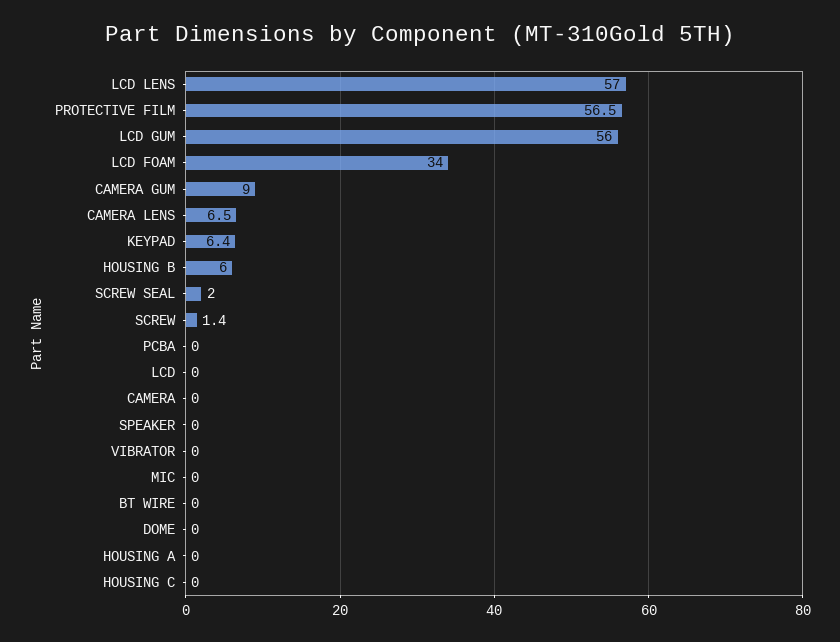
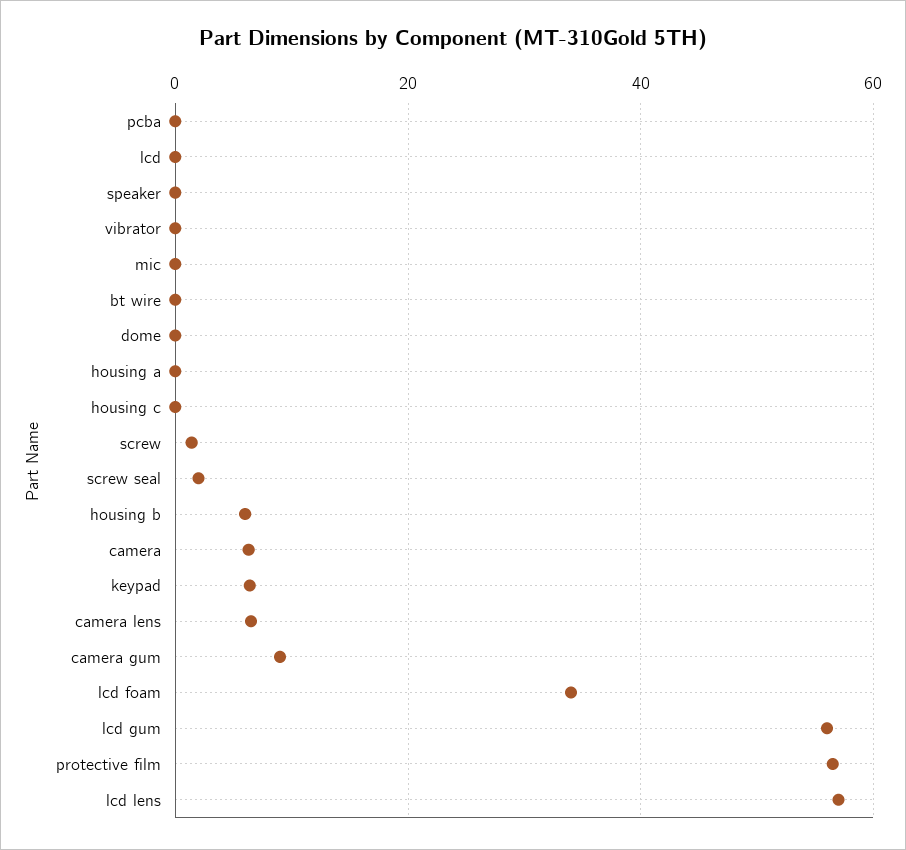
  {
    "LCD LENS": 57,
    "PROTECTIVE FILM": 56.5,
    "LCD GUM": 56,
    "LCD FOAM": 34,
    "CAMERA GUM": 9,
    "CAMERA LENS": 6.5,
    "KEYPAD": 6.4,
    "HOUSING B": 6,
    "SCREW SEAL": 2,
    "SCREW": 1.4,
    "PCBA": 0,
    "LCD": 0,
-   "CAMERA": 0,
+   "CAMERA": 6,
    "SPEAKER": 0,
    "VIBRATOR": 0,
    "MIC": 0,
    "BT WIRE": 0,
    "DOME": 0,
    "HOUSING A": 0,
    "HOUSING C": 0
  }

